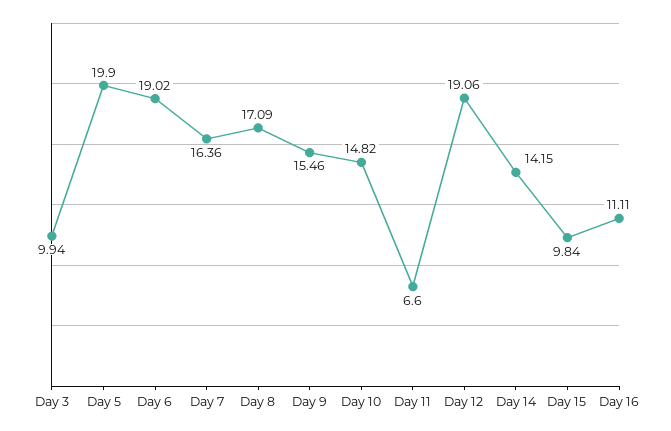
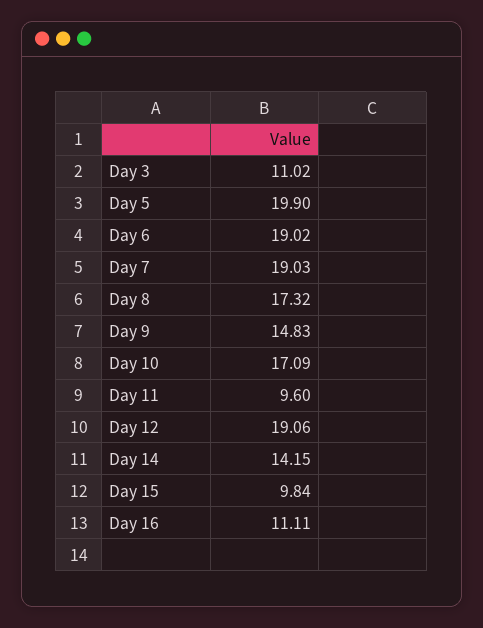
  {
-   "Day 3": 9.94,
+   "Day 3": 11.02,
    "Day 5": 19.9,
    "Day 6": 19.02,
-   "Day 7": 16.36,
+   "Day 7": 19.03,
-   "Day 8": 17.09,
+   "Day 8": 17.32,
-   "Day 9": 15.46,
+   "Day 9": 14.83,
-   "Day 10": 14.82,
+   "Day 10": 17.09,
-   "Day 11": 6.6,
+   "Day 11": 9.6,
    "Day 12": 19.06,
    "Day 14": 14.15,
    "Day 15": 9.84,
    "Day 16": 11.11
  }

